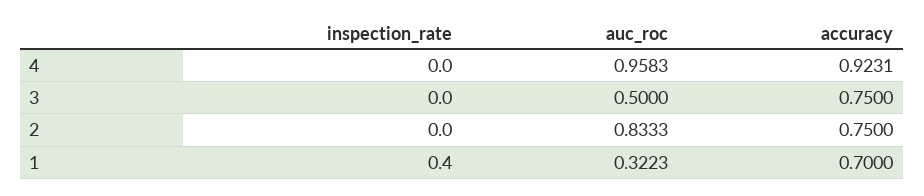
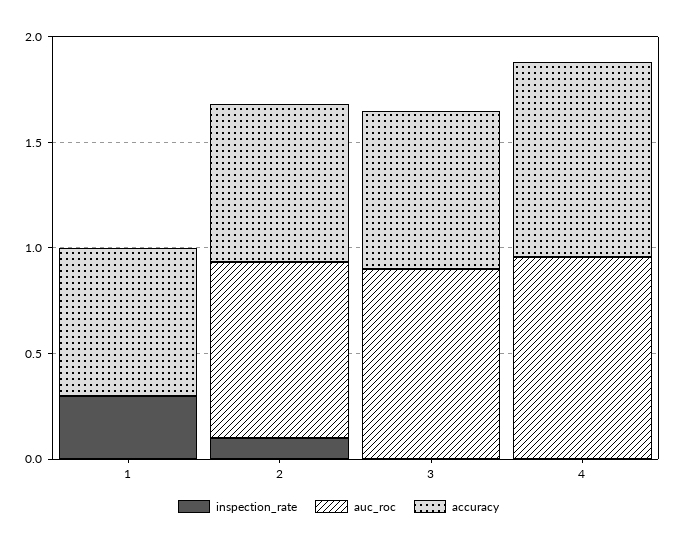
  {
    "inspection_rate": {
      "4": 0,
      "3": 0,
-     "2": 0,
+     "2": 0.1,
-     "1": 0.4
+     "1": 0.3
    },
    "auc_roc": {
      "4": 0.9583,
-     "3": 0.5,
+     "3": 0.9,
      "2": 0.8333,
-     "1": 0.3223
+     "1": 0
    },
    "accuracy": {
      "4": 0.9231,
      "3": 0.75,
      "2": 0.75,
      "1": 0.7
    }
  }

